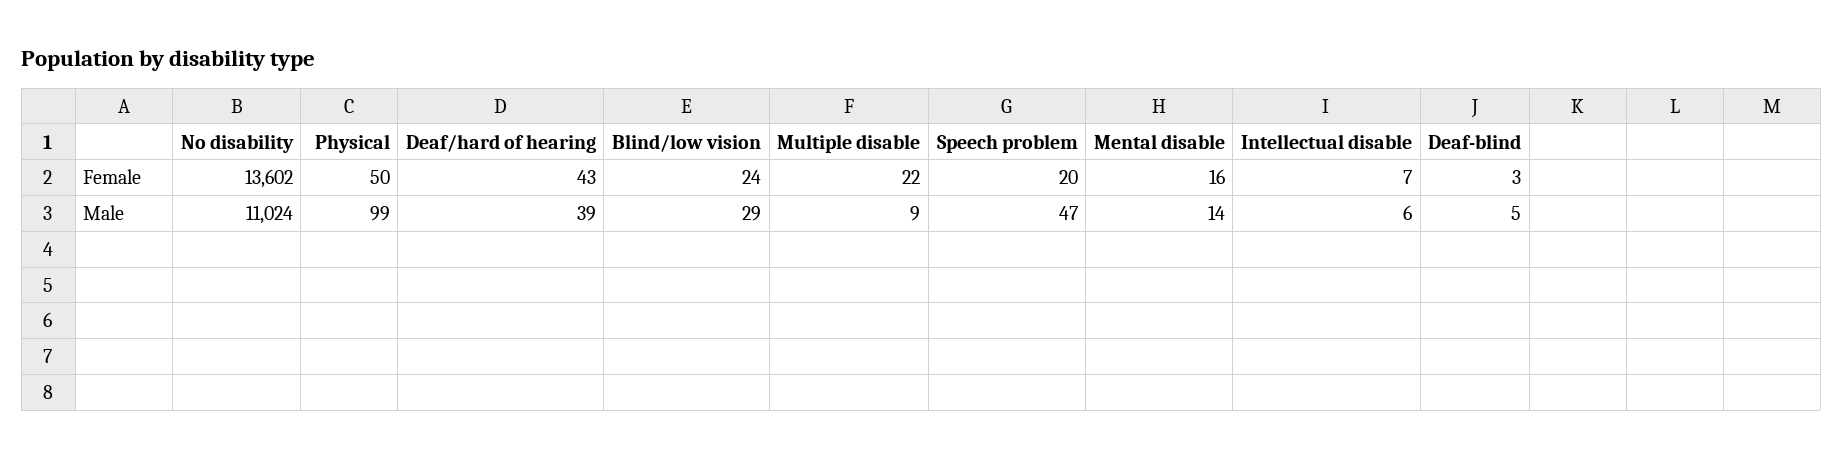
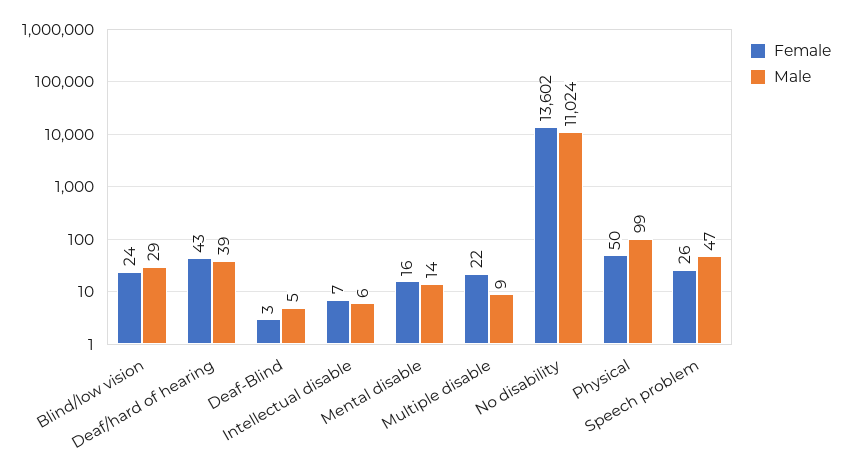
  {
    "Female": {
      "No disability": 13602,
      "Physical": 50,
      "Deaf/hard of hearing": 43,
      "Blind/low vision": 24,
      "Multiple disable": 22,
-     "Speech problem": 20,
+     "Speech problem": 26,
      "Mental disable": 16,
      "Intellectual disable": 7,
      "Deaf-blind": 3
    },
    "Male": {
      "No disability": 11024,
      "Physical": 99,
      "Deaf/hard of hearing": 39,
      "Blind/low vision": 29,
      "Multiple disable": 9,
      "Speech problem": 47,
      "Mental disable": 14,
      "Intellectual disable": 6,
      "Deaf-blind": 5
    }
  }

